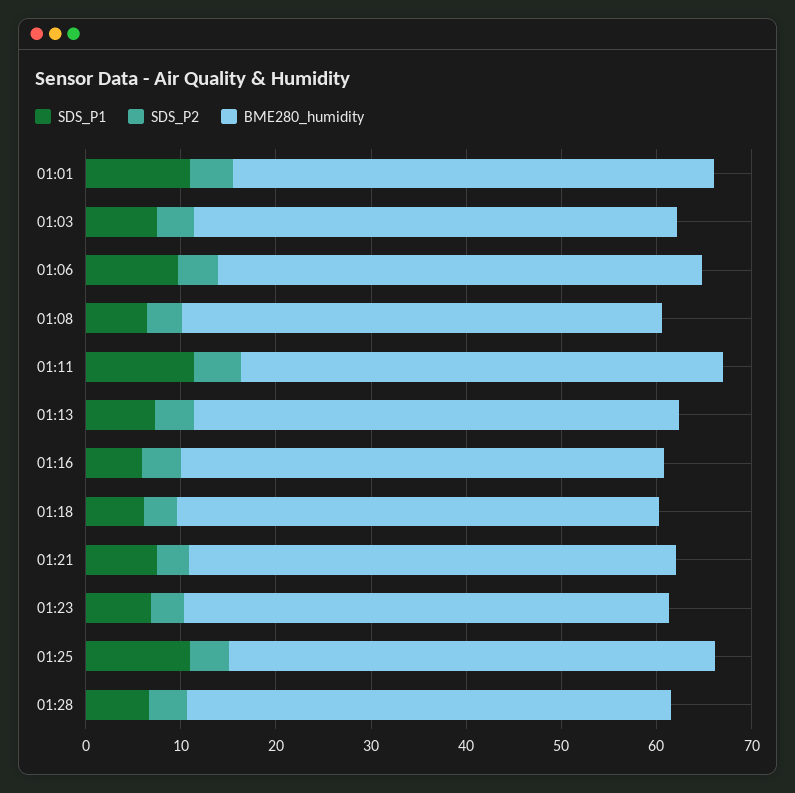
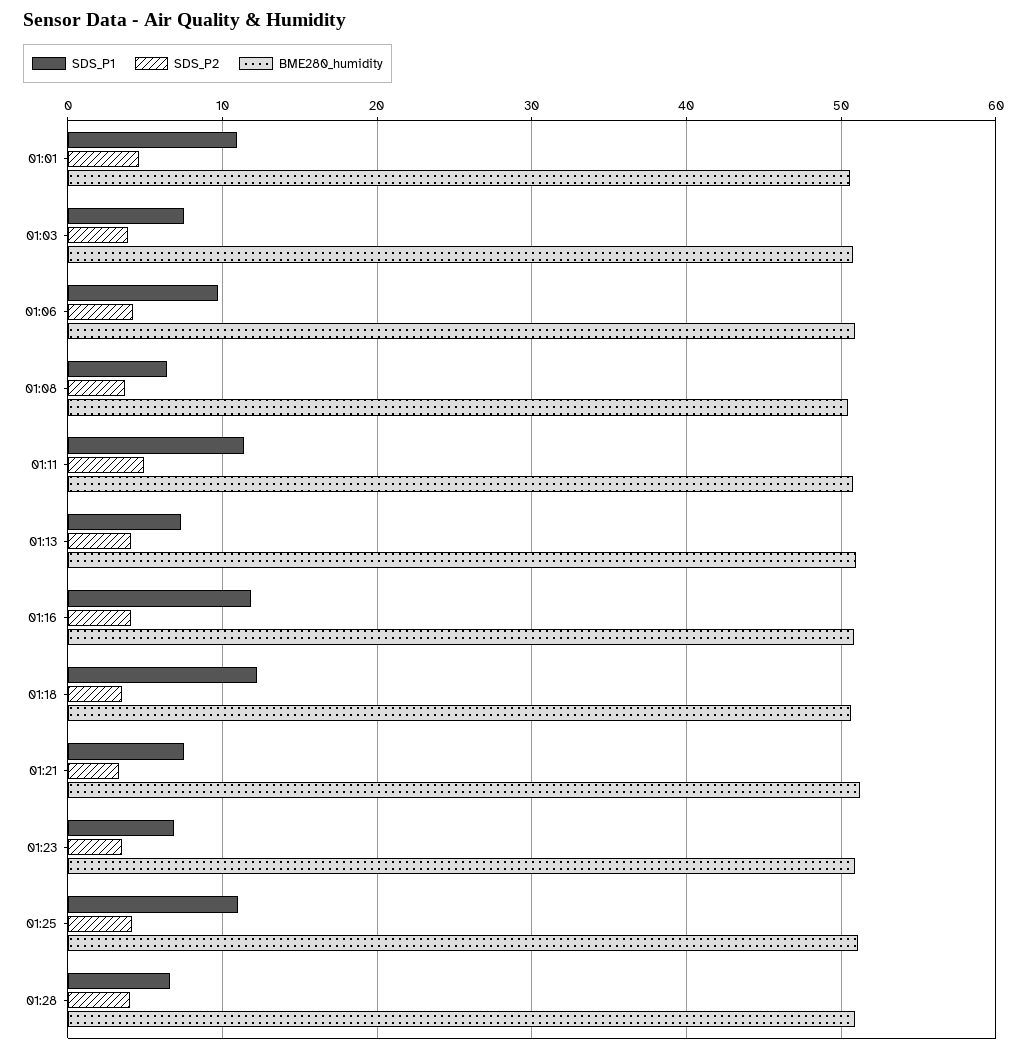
  {
    "SDS_P1": {
      "01:01": 11,
      "01:03": 8,
      "01:06": 10,
      "01:08": 6,
      "01:11": 11,
      "01:13": 7,
-     "01:16": 6,
+     "01:16": 12,
-     "01:18": 6,
+     "01:18": 12,
      "01:21": 8,
      "01:23": 7,
      "01:25": 11,
      "01:28": 7
    },
    "SDS_P2": {
      "01:01": 5,
      "01:03": 4,
      "01:06": 4,
      "01:08": 4,
      "01:11": 5,
      "01:13": 4,
      "01:16": 4,
      "01:18": 4,
      "01:21": 3,
      "01:23": 3,
      "01:25": 4,
      "01:28": 4
    },
    "BME280_humidity": {
      "01:01": 51,
      "01:03": 51,
      "01:06": 51,
      "01:08": 50,
      "01:11": 51,
      "01:13": 51,
      "01:16": 51,
      "01:18": 51,
      "01:21": 51,
      "01:23": 51,
      "01:25": 51,
      "01:28": 51
    }
  }

